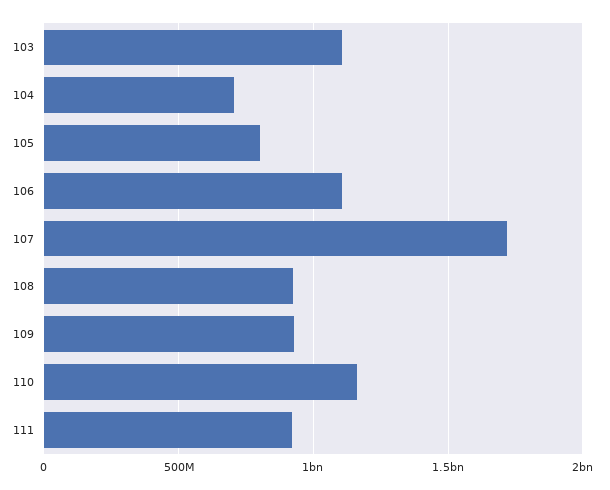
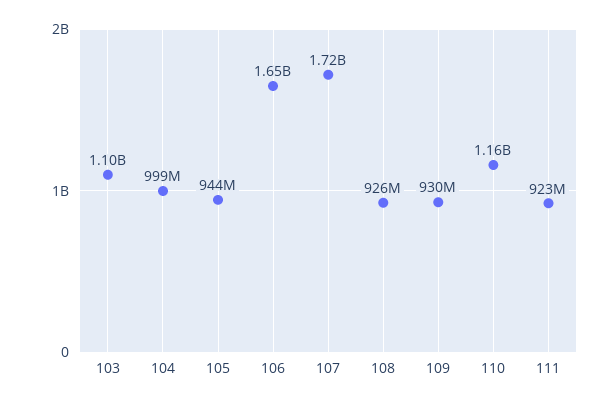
  {
    "103": 1100000000,
-   "104": 700000000,
+   "104": 999000000,
-   "105": 800000000,
+   "105": 944000000,
-   "106": 1100000000,
+   "106": 1650000000,
    "107": 1720000000,
    "108": 926000000,
    "109": 930000000,
    "110": 1160000000,
    "111": 923000000
  }

